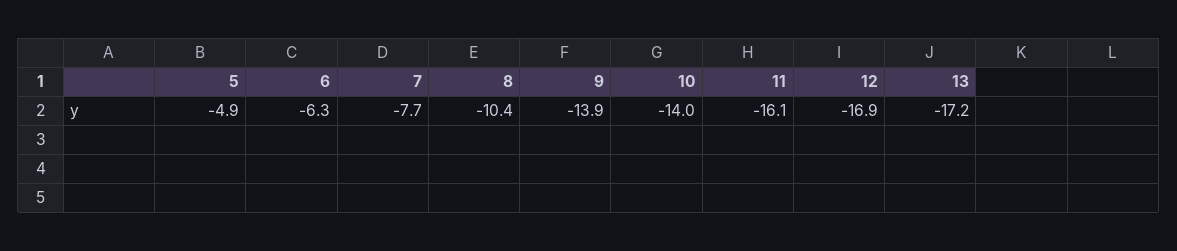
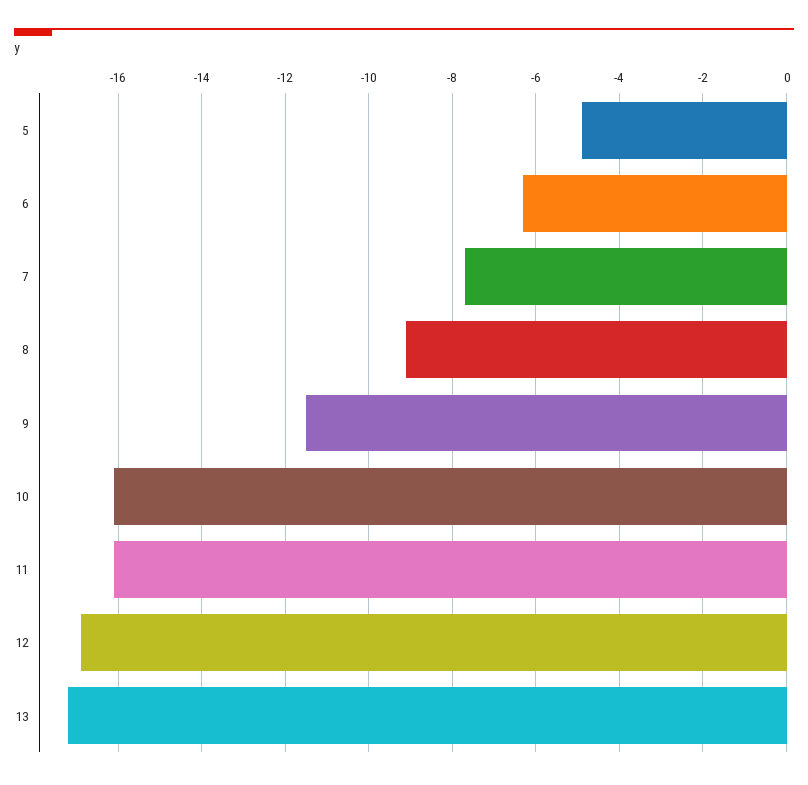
  {
    "5": -4.9,
    "6": -6.3,
    "7": -7.7,
-   "8": -10.4,
+   "8": -9,
-   "9": -13.9,
+   "9": -11.5,
-   "10": -14,
+   "10": -16,
    "11": -16.1,
    "12": -16.9,
    "13": -17.2
  }

